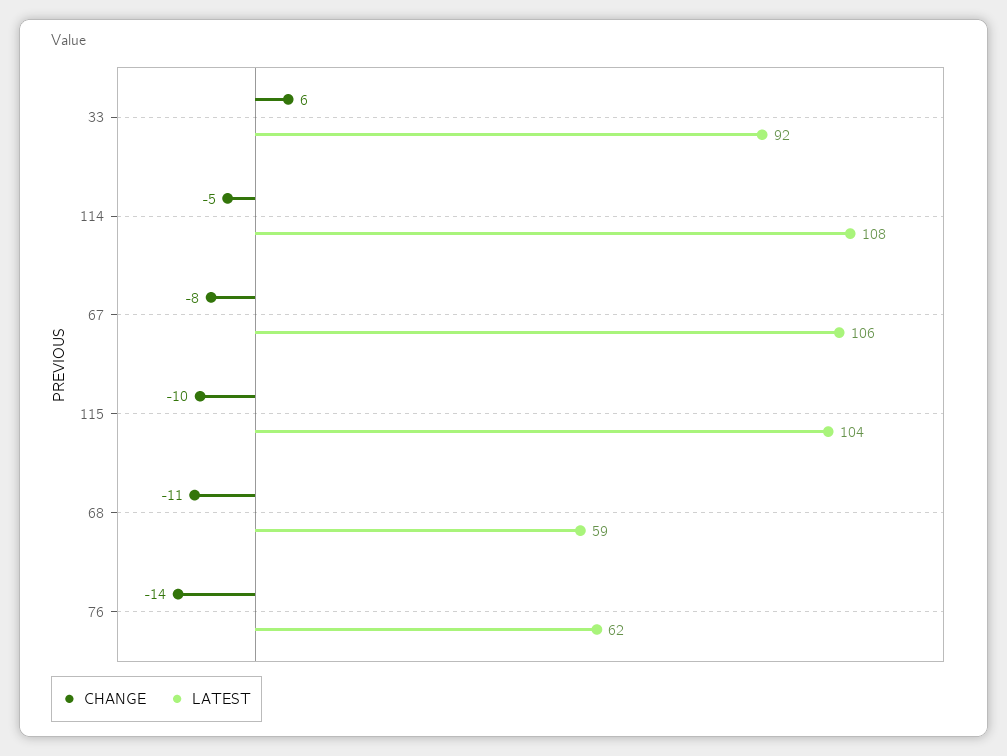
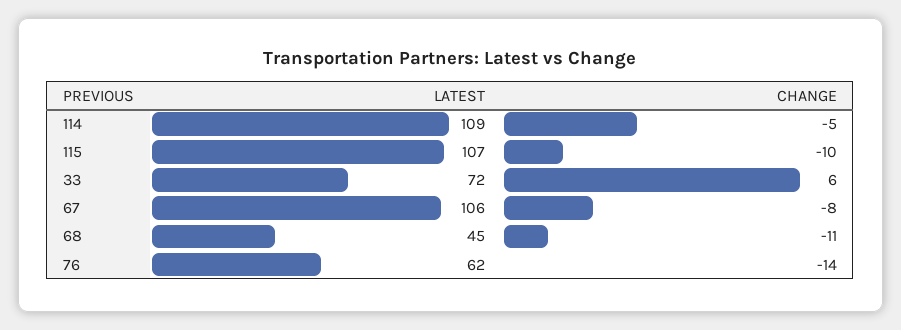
  {
    "CHANGE": {
      "33": 6,
      "114": -5,
      "67": -8,
      "115": -10,
      "68": -11,
      "76": -14
    },
    "LATEST": {
-     "33": 92,
+     "33": 72,
-     "114": 108,
+     "114": 109,
      "67": 106,
-     "115": 104,
+     "115": 107,
-     "68": 59,
+     "68": 45,
      "76": 62
    }
  }

